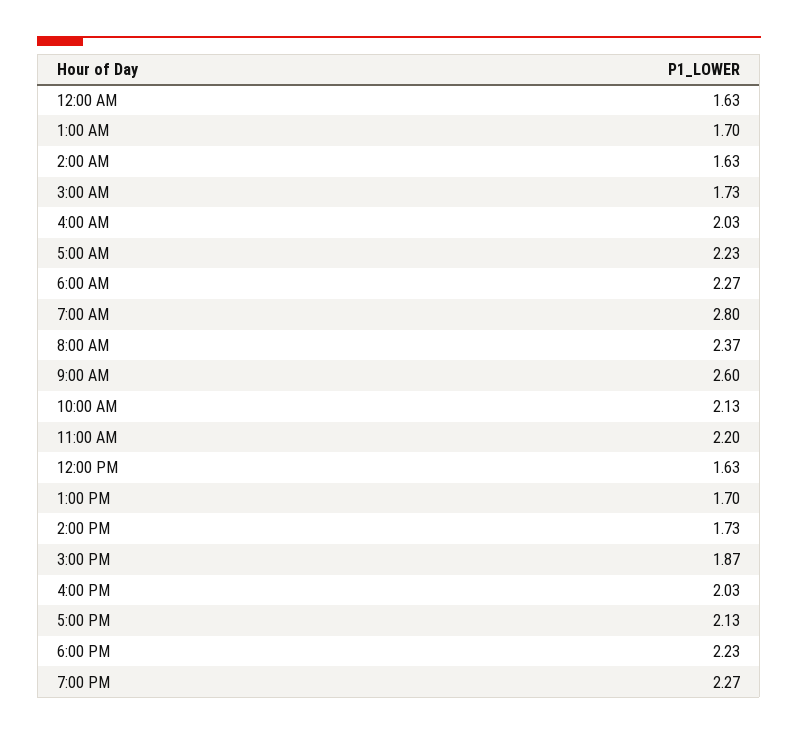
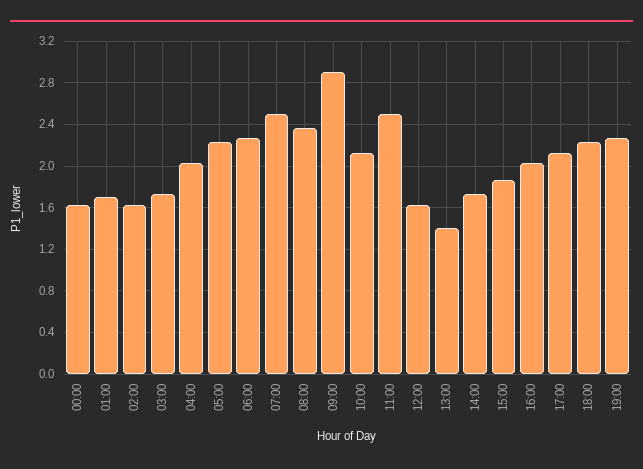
  {
    "12:00 AM": 1.63,
    "1:00 AM": 1.7,
    "2:00 AM": 1.63,
    "3:00 AM": 1.73,
    "4:00 AM": 2.03,
    "5:00 AM": 2.23,
    "6:00 AM": 2.27,
-   "7:00 AM": 2.8,
+   "7:00 AM": 2.5,
    "8:00 AM": 2.37,
-   "9:00 AM": 2.6,
+   "9:00 AM": 2.9,
    "10:00 AM": 2.13,
-   "11:00 AM": 2.2,
+   "11:00 AM": 2.5,
    "12:00 PM": 1.63,
-   "1:00 PM": 1.7,
+   "1:00 PM": 1.4,
    "2:00 PM": 1.73,
    "3:00 PM": 1.87,
    "4:00 PM": 2.03,
    "5:00 PM": 2.13,
    "6:00 PM": 2.23,
    "7:00 PM": 2.27
  }

